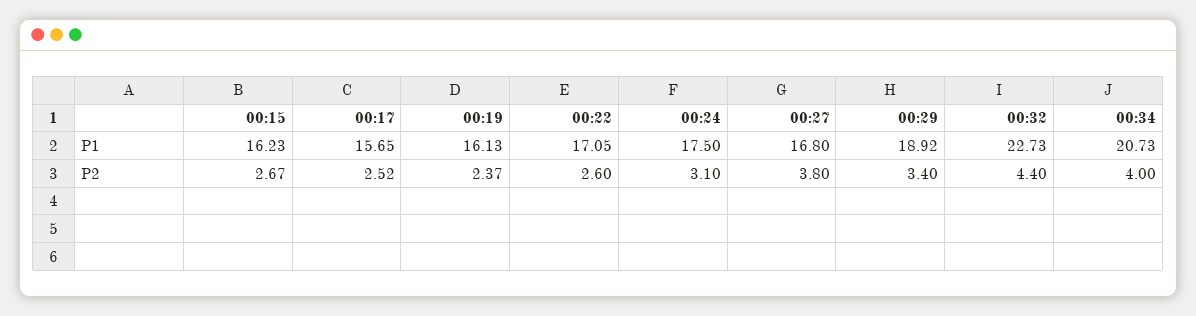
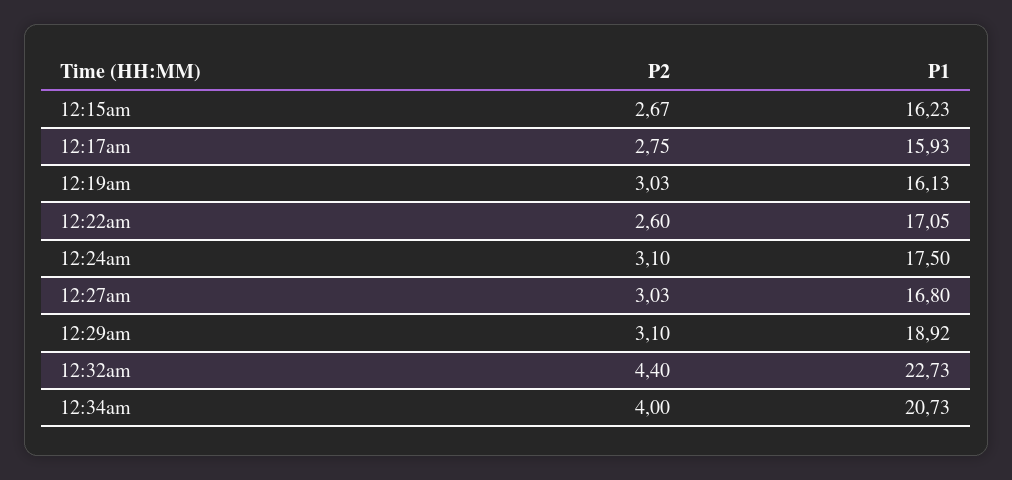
  {
    "00:15": {
      "P1": 16.23,
      "P2": 2.67
    },
    "00:17": {
-     "P1": 15.65,
+     "P1": 15.93,
-     "P2": 2.52
+     "P2": 2.75
    },
    "00:19": {
      "P1": 16.13,
-     "P2": 2.37
+     "P2": 3.03
    },
    "00:22": {
      "P1": 17.05,
      "P2": 2.6
    },
    "00:24": {
      "P1": 17.5,
      "P2": 3.1
    },
    "00:27": {
      "P1": 16.8,
-     "P2": 3.8
+     "P2": 3.03
    },
    "00:29": {
      "P1": 18.92,
-     "P2": 3.4
+     "P2": 3.1
    },
    "00:32": {
      "P1": 22.73,
      "P2": 4.4
    },
    "00:34": {
      "P1": 20.73,
      "P2": 4
    }
  }

